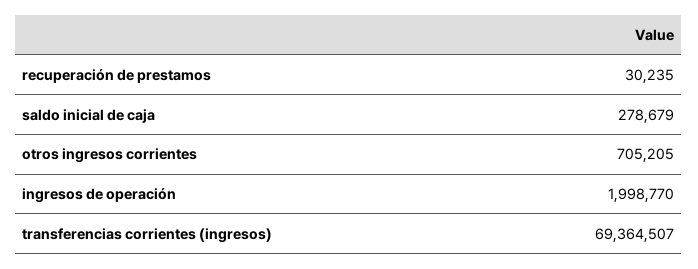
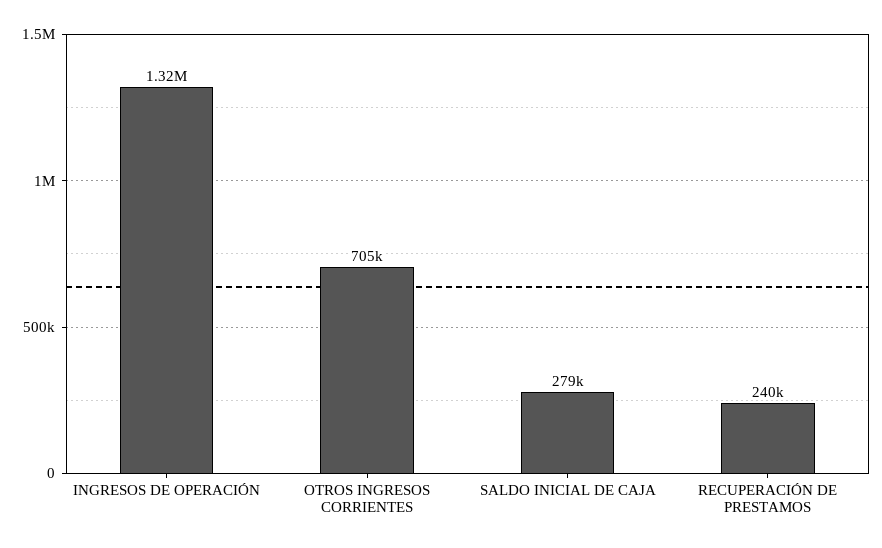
  {
-   "recuperación de prestamos": 30235,
+   "recuperación de prestamos": 240000,
    "saldo inicial de caja": 278679,
    "otros ingresos corrientes": 705205,
-   "ingresos de operación": 1998770,
+   "ingresos de operación": 1320000
-   "transferencias corrientes (ingresos)": 69364507
  }

